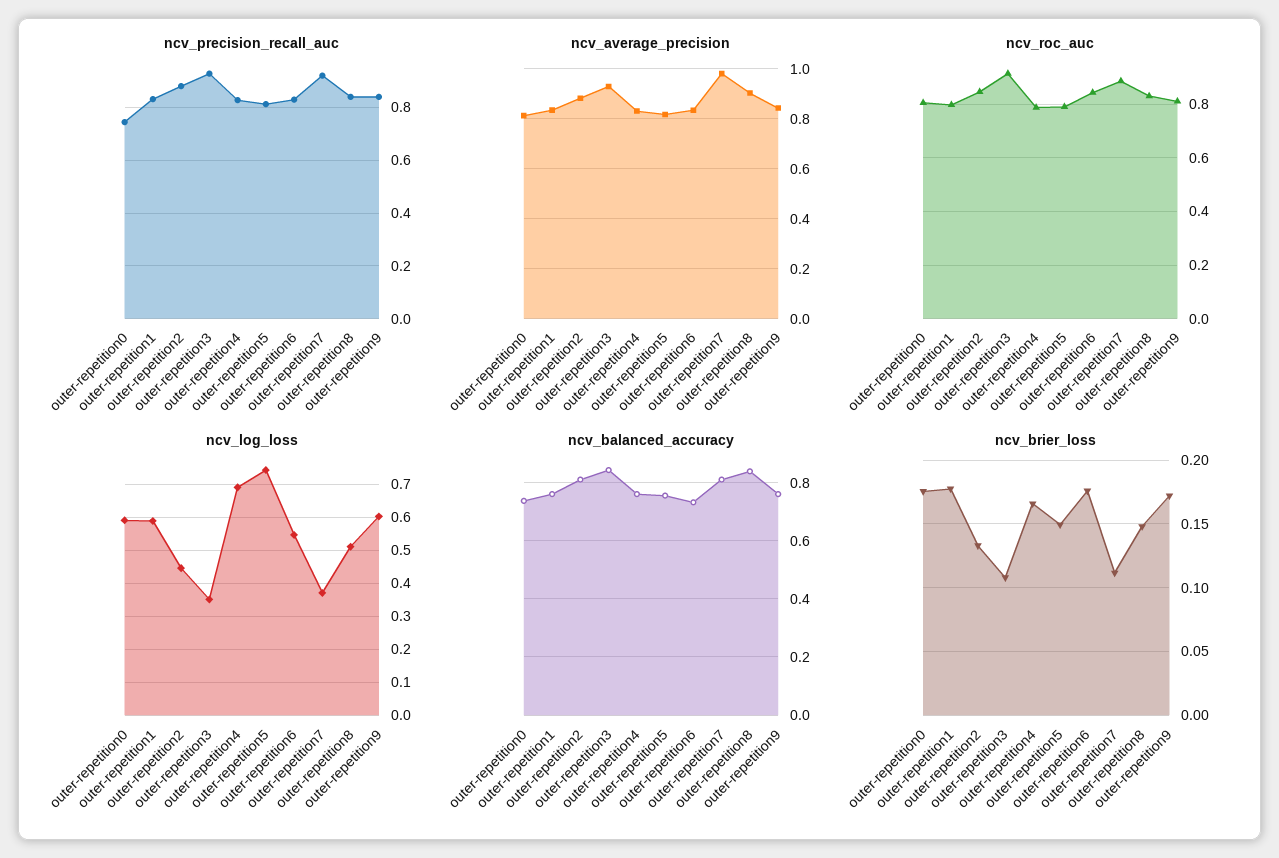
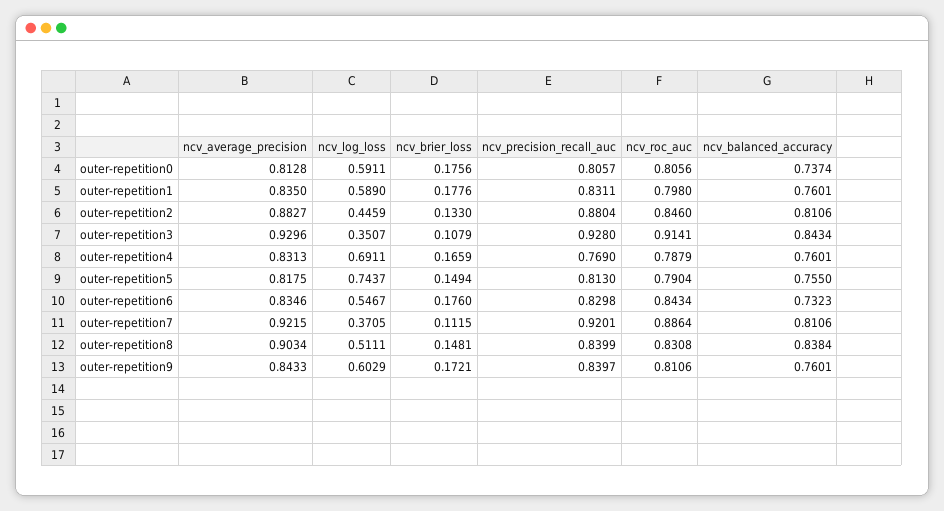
  {
    "ncv_precision_recall_auc": {
-     "outer-repetition0": 0.75,
+     "outer-repetition0": 0.8057,
      "outer-repetition1": 0.8311,
      "outer-repetition2": 0.8804,
      "outer-repetition3": 0.928,
-     "outer-repetition4": 0.825,
+     "outer-repetition4": 0.769,
      "outer-repetition5": 0.813,
      "outer-repetition6": 0.8298,
      "outer-repetition7": 0.9201,
      "outer-repetition8": 0.8399,
      "outer-repetition9": 0.8397
    },
    "ncv_average_precision": {
      "outer-repetition0": 0.8128,
      "outer-repetition1": 0.835,
      "outer-repetition2": 0.8827,
      "outer-repetition3": 0.9296,
      "outer-repetition4": 0.8313,
      "outer-repetition5": 0.8175,
      "outer-repetition6": 0.8346,
-     "outer-repetition7": 0.975,
+     "outer-repetition7": 0.9215,
      "outer-repetition8": 0.9034,
      "outer-repetition9": 0.8433
    },
    "ncv_roc_auc": {
      "outer-repetition0": 0.8056,
      "outer-repetition1": 0.798,
      "outer-repetition2": 0.846,
      "outer-repetition3": 0.9141,
      "outer-repetition4": 0.7879,
      "outer-repetition5": 0.7904,
      "outer-repetition6": 0.8434,
      "outer-repetition7": 0.8864,
      "outer-repetition8": 0.8308,
      "outer-repetition9": 0.8106
    },
    "ncv_log_loss": {
      "outer-repetition0": 0.5911,
      "outer-repetition1": 0.589,
      "outer-repetition2": 0.4459,
      "outer-repetition3": 0.3507,
      "outer-repetition4": 0.6911,
      "outer-repetition5": 0.7437,
      "outer-repetition6": 0.5467,
      "outer-repetition7": 0.3705,
      "outer-repetition8": 0.5111,
      "outer-repetition9": 0.6029
    },
    "ncv_balanced_accuracy": {
      "outer-repetition0": 0.7374,
      "outer-repetition1": 0.7601,
      "outer-repetition2": 0.8106,
      "outer-repetition3": 0.8434,
      "outer-repetition4": 0.7601,
      "outer-repetition5": 0.755,
      "outer-repetition6": 0.7323,
      "outer-repetition7": 0.8106,
      "outer-repetition8": 0.8384,
      "outer-repetition9": 0.7601
    },
    "ncv_brier_loss": {
      "outer-repetition0": 0.1756,
      "outer-repetition1": 0.1776,
      "outer-repetition2": 0.133,
      "outer-repetition3": 0.1079,
      "outer-repetition4": 0.1659,
      "outer-repetition5": 0.1494,
      "outer-repetition6": 0.176,
      "outer-repetition7": 0.1115,
      "outer-repetition8": 0.1481,
      "outer-repetition9": 0.1721
    }
  }

